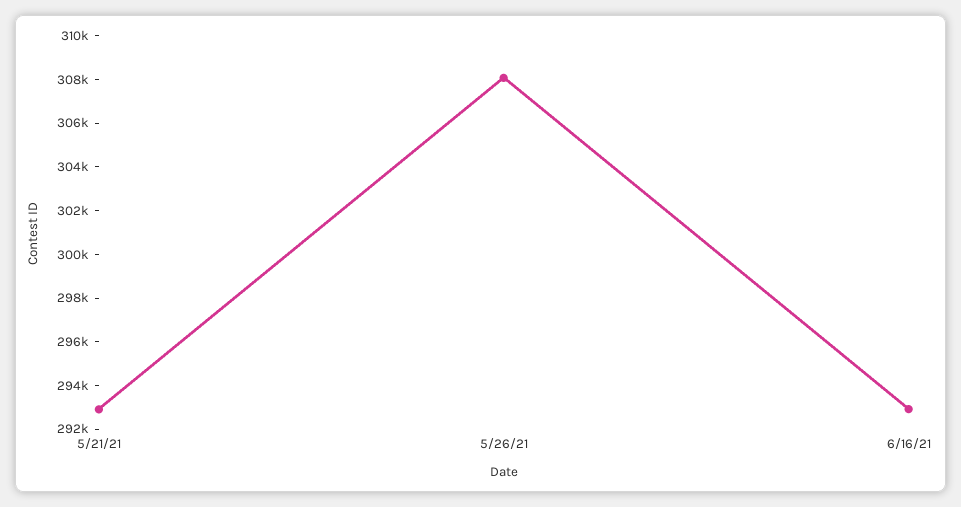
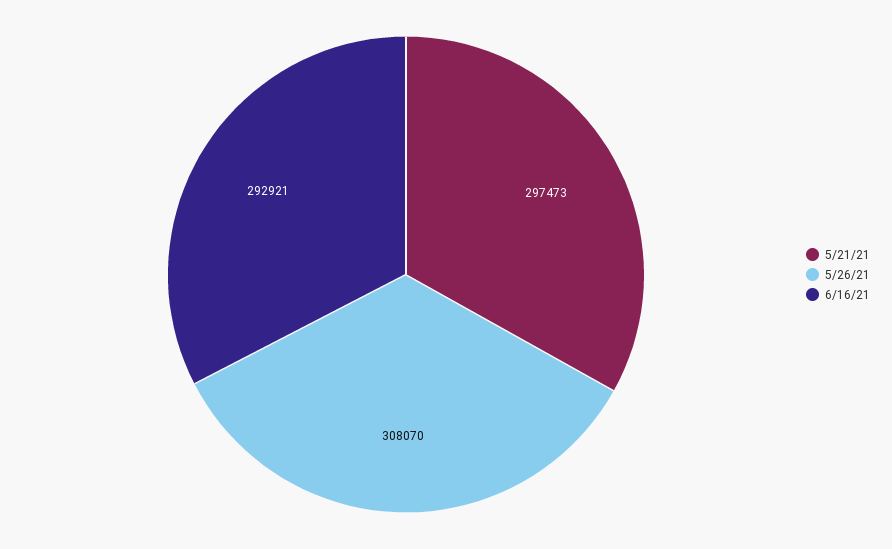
  {
-   "5/21/21": 293000,
+   "5/21/21": 297473,
    "5/26/21": 308070,
    "6/16/21": 292921
  }

